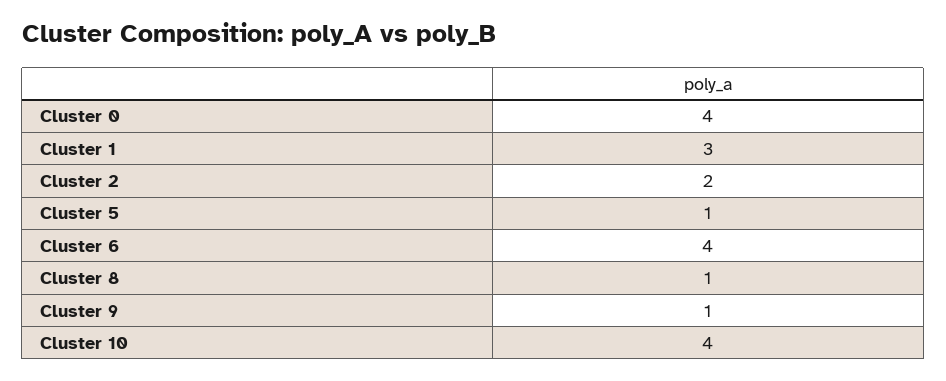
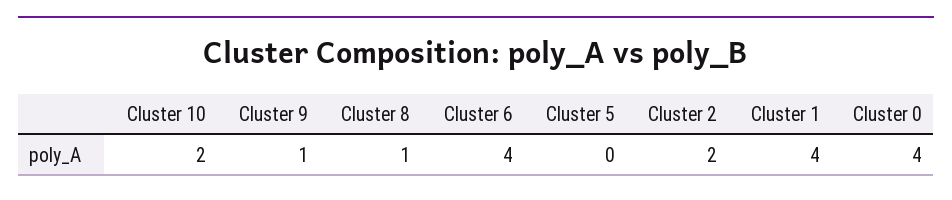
  {
    "Cluster 0": 4,
-   "Cluster 1": 3,
+   "Cluster 1": 4,
    "Cluster 2": 2,
-   "Cluster 5": 1,
+   "Cluster 5": 0,
    "Cluster 6": 4,
    "Cluster 8": 1,
    "Cluster 9": 1,
-   "Cluster 10": 4
+   "Cluster 10": 2
  }

